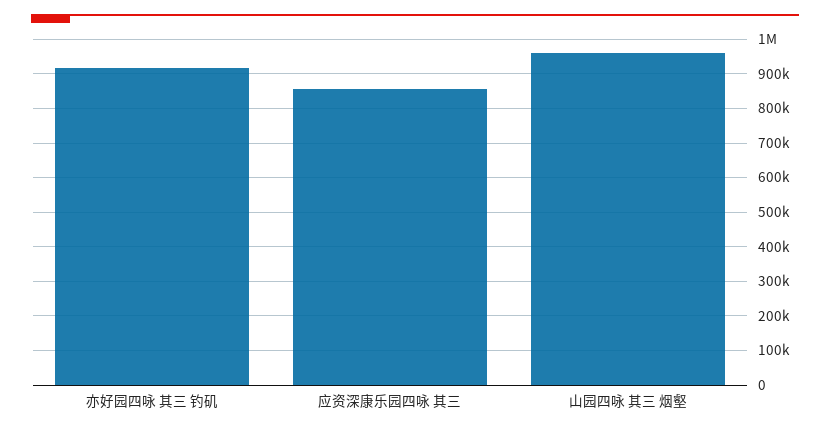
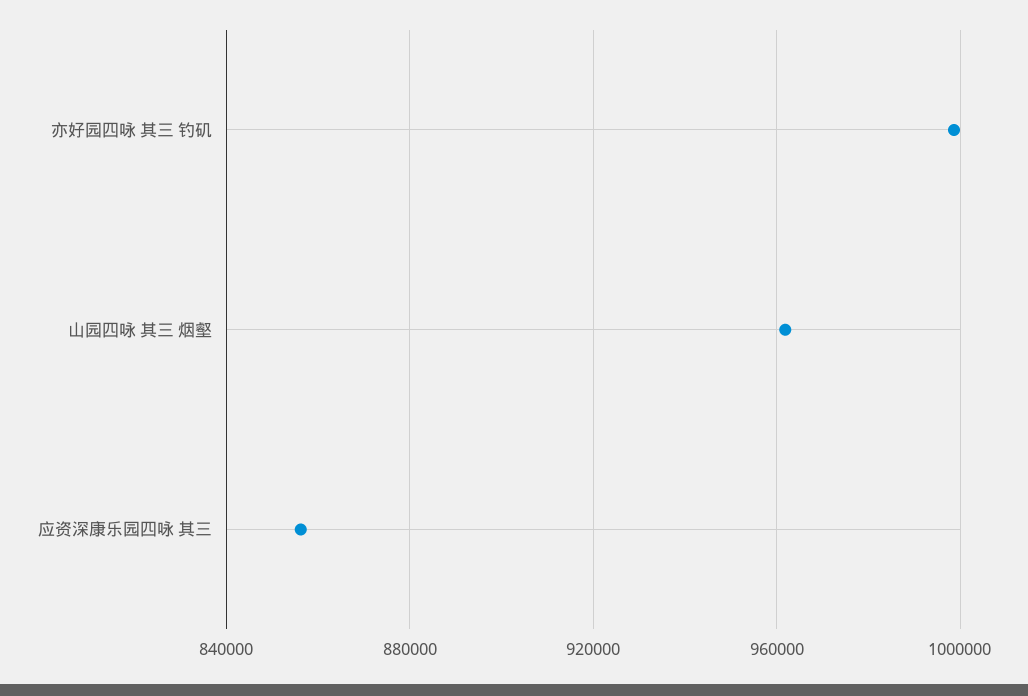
  {
-   "亦好园四咏 其三 钓矶": 920000,
+   "亦好园四咏 其三 钓矶": 1000000,
    "应资深康乐园四咏 其三": 855000,
    "山园四咏 其三 烟壑": 960000
  }

